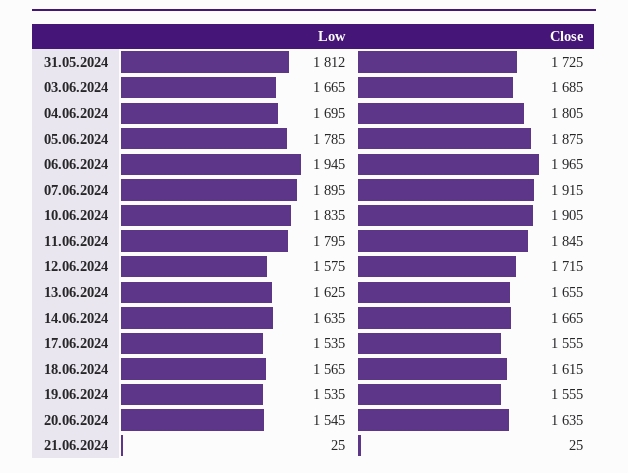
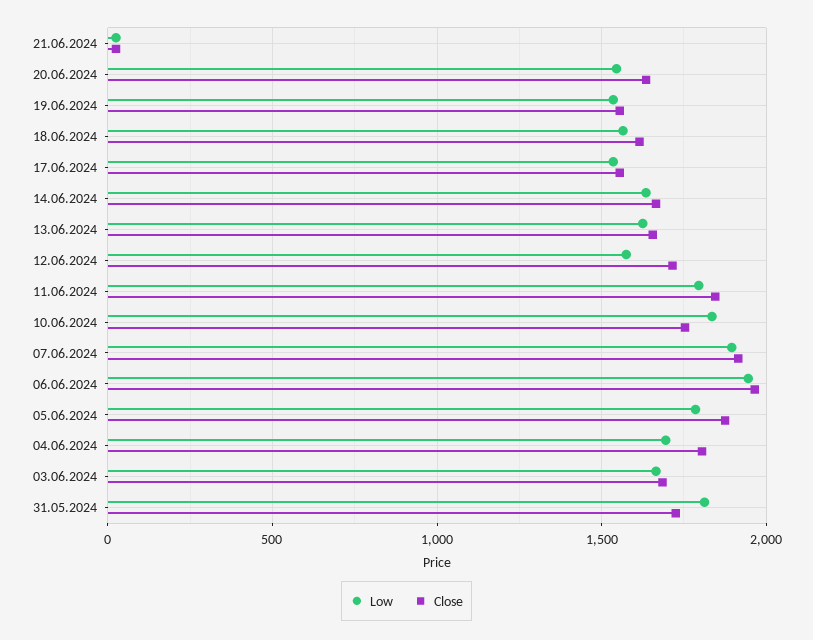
  {
    "Low": {
      "31.05.2024": 1812,
      "03.06.2024": 1665,
      "04.06.2024": 1695,
      "05.06.2024": 1785,
      "06.06.2024": 1945,
      "07.06.2024": 1895,
      "10.06.2024": 1835,
      "11.06.2024": 1795,
      "12.06.2024": 1575,
      "13.06.2024": 1625,
      "14.06.2024": 1635,
      "17.06.2024": 1535,
      "18.06.2024": 1565,
      "19.06.2024": 1535,
      "20.06.2024": 1545,
      "21.06.2024": 25
    },
    "Close": {
      "31.05.2024": 1725,
      "03.06.2024": 1685,
      "04.06.2024": 1805,
      "05.06.2024": 1875,
      "06.06.2024": 1965,
      "07.06.2024": 1915,
-     "10.06.2024": 1905,
+     "10.06.2024": 1750,
      "11.06.2024": 1845,
      "12.06.2024": 1715,
      "13.06.2024": 1655,
      "14.06.2024": 1665,
      "17.06.2024": 1555,
      "18.06.2024": 1615,
      "19.06.2024": 1555,
      "20.06.2024": 1635,
      "21.06.2024": 25
    }
  }

